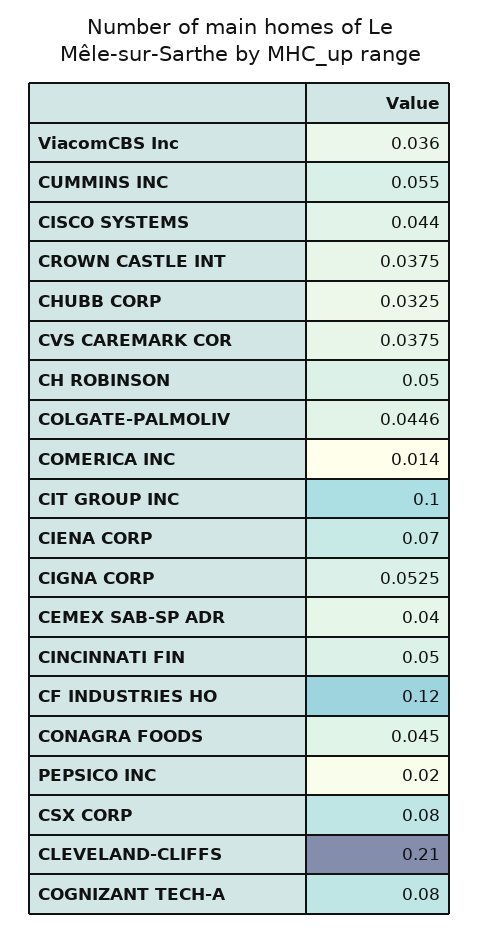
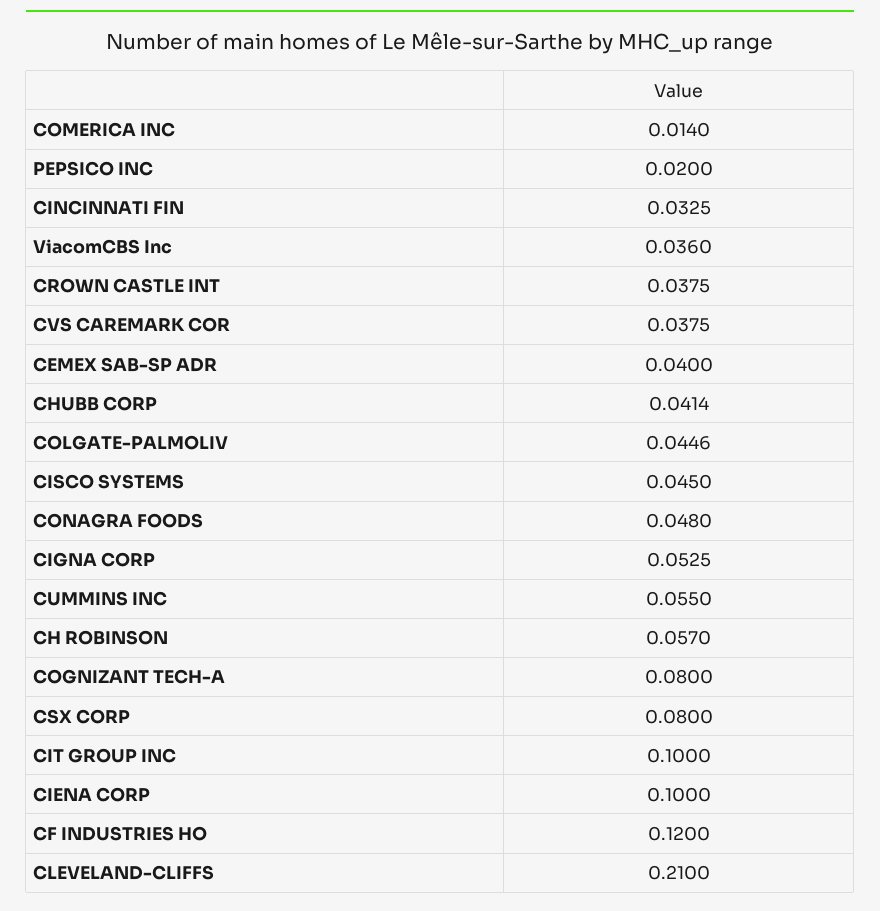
  {
    "ViacomCBS Inc": 0.036,
    "CUMMINS INC": 0.055,
-   "CISCO SYSTEMS": 0.044,
+   "CISCO SYSTEMS": 0.045,
    "CROWN CASTLE INT": 0.0375,
-   "CHUBB CORP": 0.0325,
+   "CHUBB CORP": 0.0414,
    "CVS CAREMARK COR": 0.0375,
-   "CH ROBINSON": 0.05,
+   "CH ROBINSON": 0.057,
    "COLGATE-PALMOLIV": 0.0446,
    "COMERICA INC": 0.014,
    "CIT GROUP INC": 0.1,
-   "CIENA CORP": 0.07,
+   "CIENA CORP": 0.1,
    "CIGNA CORP": 0.0525,
    "CEMEX SAB-SP ADR": 0.04,
-   "CINCINNATI FIN": 0.05,
+   "CINCINNATI FIN": 0.0325,
    "CF INDUSTRIES HO": 0.12,
-   "CONAGRA FOODS": 0.045,
+   "CONAGRA FOODS": 0.048,
    "PEPSICO INC": 0.02,
    "CSX CORP": 0.08,
    "CLEVELAND-CLIFFS": 0.21,
    "COGNIZANT TECH-A": 0.08
  }

